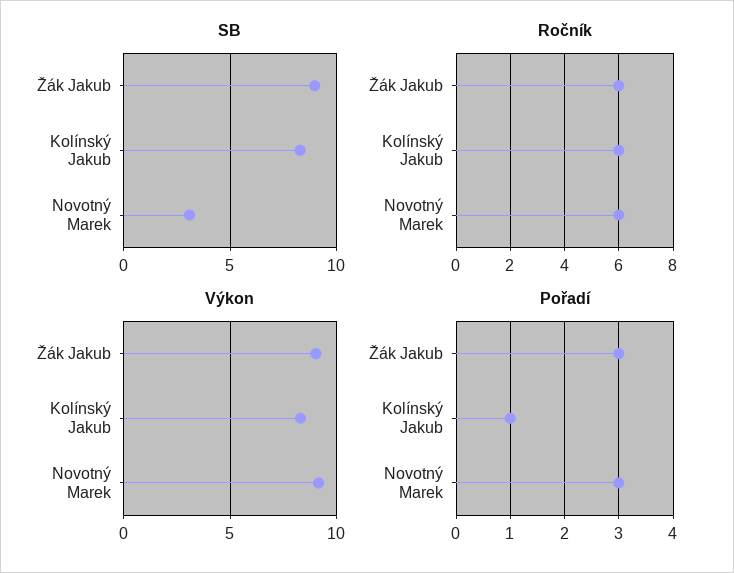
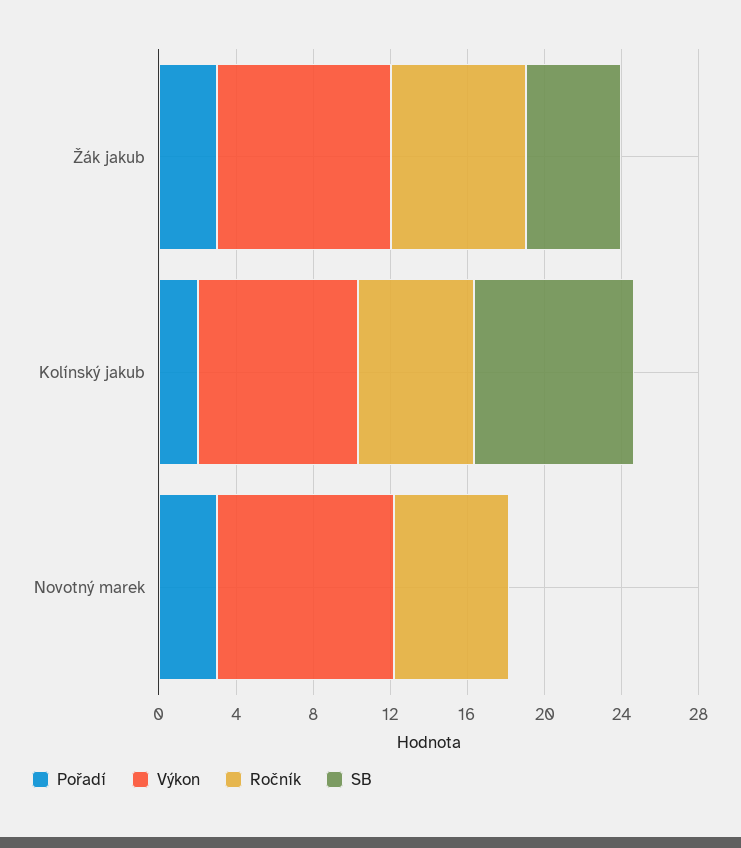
  {
    "SB": {
-     "Žák Jakub": 9,
+     "Žák Jakub": 5,
      "Kolínský Jakub": 8.5,
-     "Novotný Marek": 3
+     "Novotný Marek": 0
    },
    "Ročník": {
-     "Žák Jakub": 6,
+     "Žák Jakub": 7,
      "Kolínský Jakub": 6,
      "Novotný Marek": 6
    },
    "Výkon": {
      "Žák Jakub": 9,
      "Kolínský Jakub": 8.5,
      "Novotný Marek": 9
    },
    "Pořadí": {
      "Žák Jakub": 3,
-     "Kolínský Jakub": 1,
+     "Kolínský Jakub": 2,
      "Novotný Marek": 3
    }
  }

